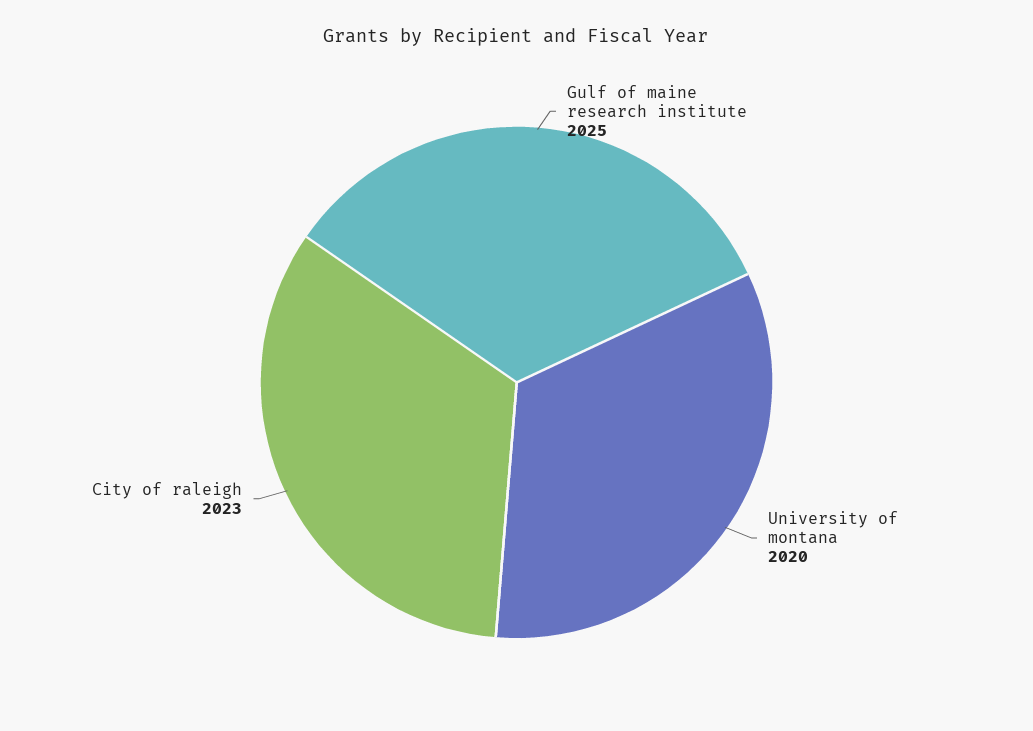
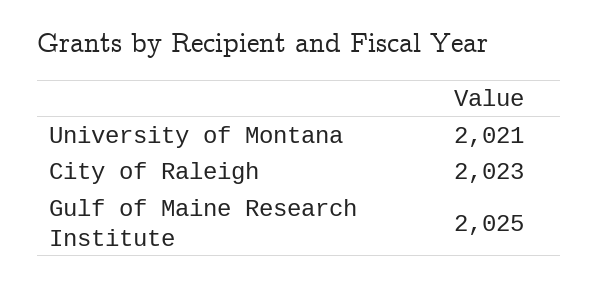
  {
    "Gulf of maine research institute": 2025,
-   "University of montana": 2020,
+   "University of montana": 2021,
    "City of raleigh": 2023
  }

